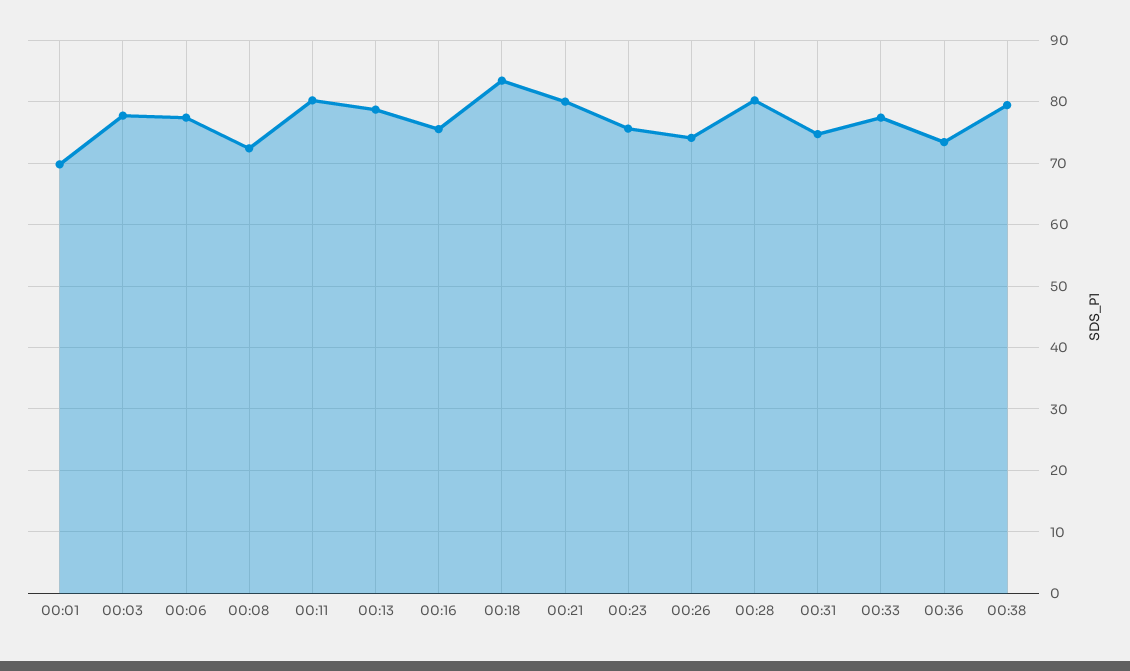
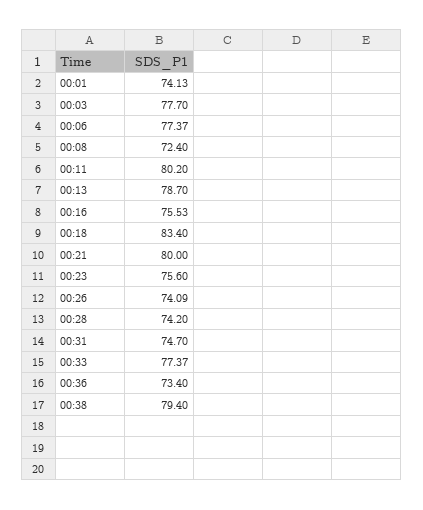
  {
-   "00:01": 70,
+   "00:01": 74.13,
    "00:03": 77.7,
    "00:06": 77.37,
    "00:08": 72.4,
    "00:11": 80.2,
    "00:13": 78.7,
    "00:16": 75.53,
    "00:18": 83.4,
    "00:21": 80,
    "00:23": 75.6,
    "00:26": 74.09,
-   "00:28": 80,
+   "00:28": 74.2,
    "00:31": 74.7,
    "00:33": 77.37,
    "00:36": 73.4,
    "00:38": 79.4
  }

